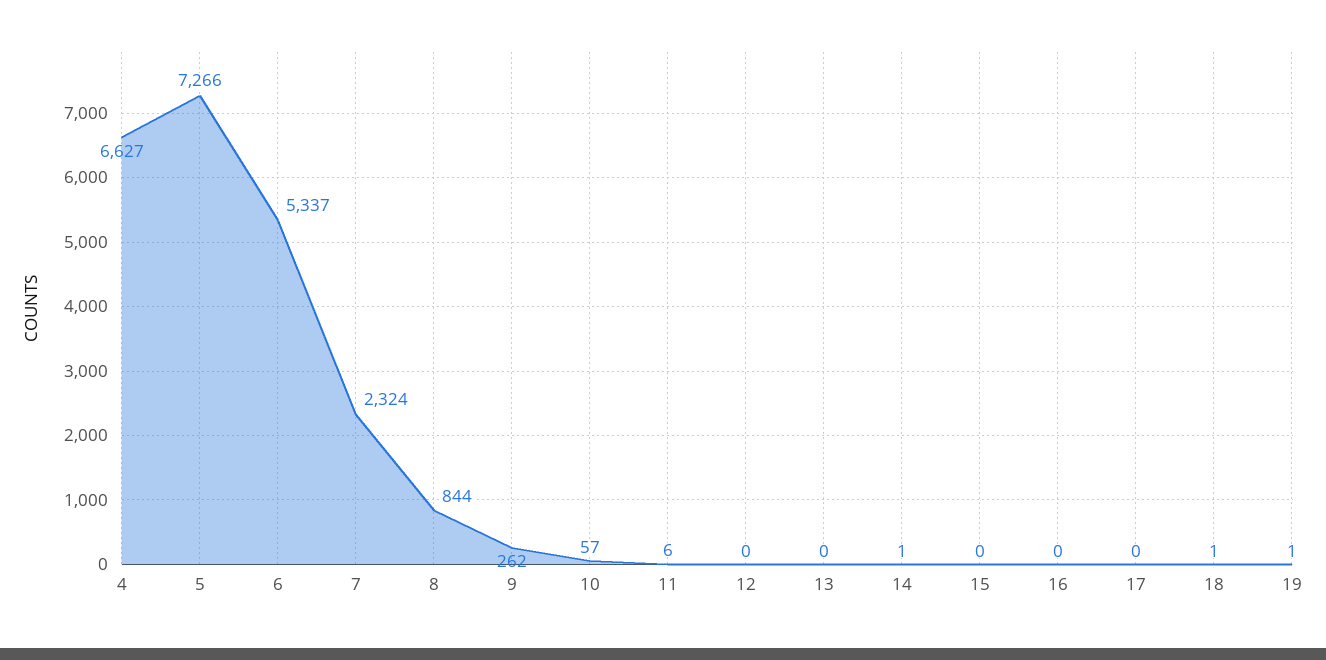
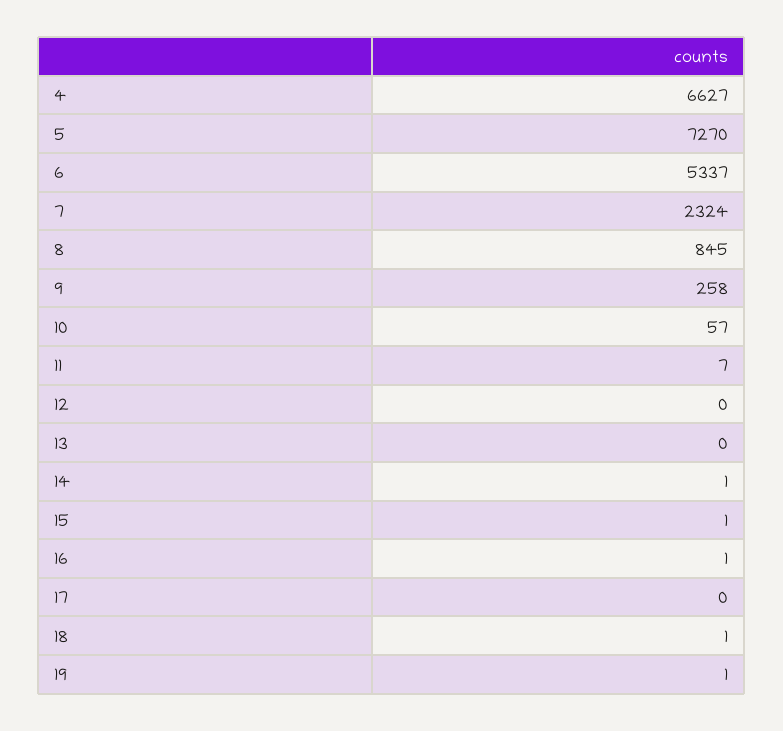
  {
    "4": 6627,
-   "5": 7266,
+   "5": 7270,
    "6": 5337,
    "7": 2324,
-   "8": 844,
+   "8": 845,
-   "9": 262,
+   "9": 258,
    "10": 57,
-   "11": 6,
+   "11": 7,
    "12": 0,
    "13": 0,
    "14": 1,
-   "15": 0,
+   "15": 1,
-   "16": 0,
+   "16": 1,
    "17": 0,
    "18": 1,
    "19": 1
  }

